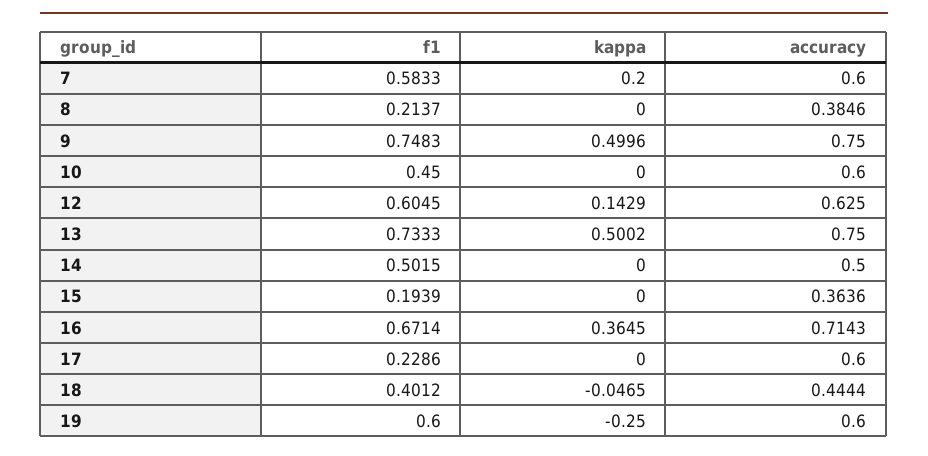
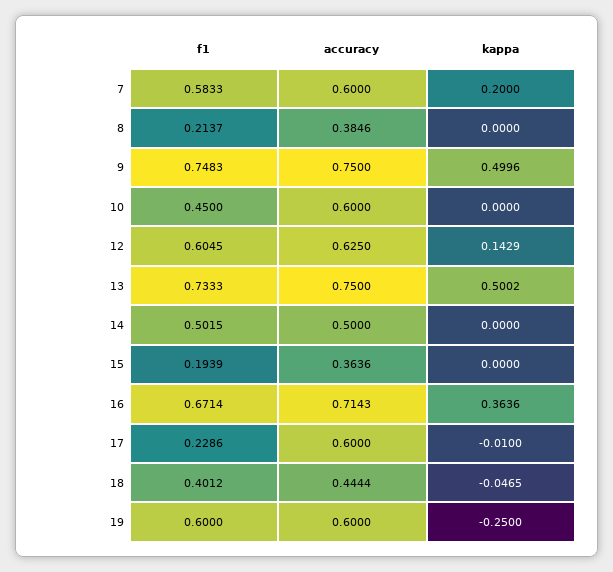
  {
    "f1": {
      "7": 0.5833,
      "8": 0.2137,
      "9": 0.7483,
      "10": 0.45,
      "12": 0.6045,
      "13": 0.7333,
      "14": 0.5015,
      "15": 0.1939,
      "16": 0.6714,
      "17": 0.2286,
      "18": 0.4012,
      "19": 0.6
    },
    "kappa": {
      "7": 0.2,
      "8": 0,
      "9": 0.4996,
      "10": 0,
      "12": 0.1429,
      "13": 0.5002,
      "14": 0,
      "15": 0,
-     "16": 0.3645,
+     "16": 0.3636,
-     "17": 0,
+     "17": -0.01,
      "18": -0.0465,
      "19": -0.25
    },
    "accuracy": {
      "7": 0.6,
      "8": 0.3846,
      "9": 0.75,
      "10": 0.6,
      "12": 0.625,
      "13": 0.75,
      "14": 0.5,
      "15": 0.3636,
      "16": 0.7143,
      "17": 0.6,
      "18": 0.4444,
      "19": 0.6
    }
  }

